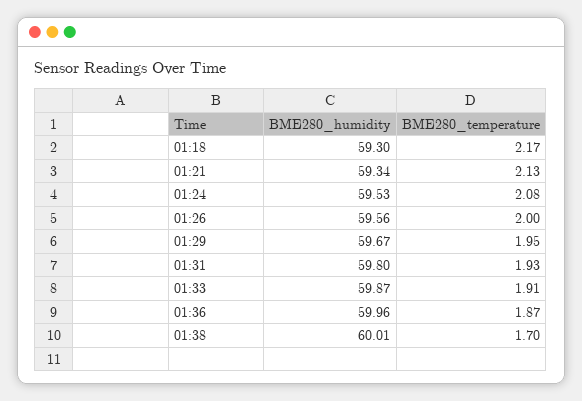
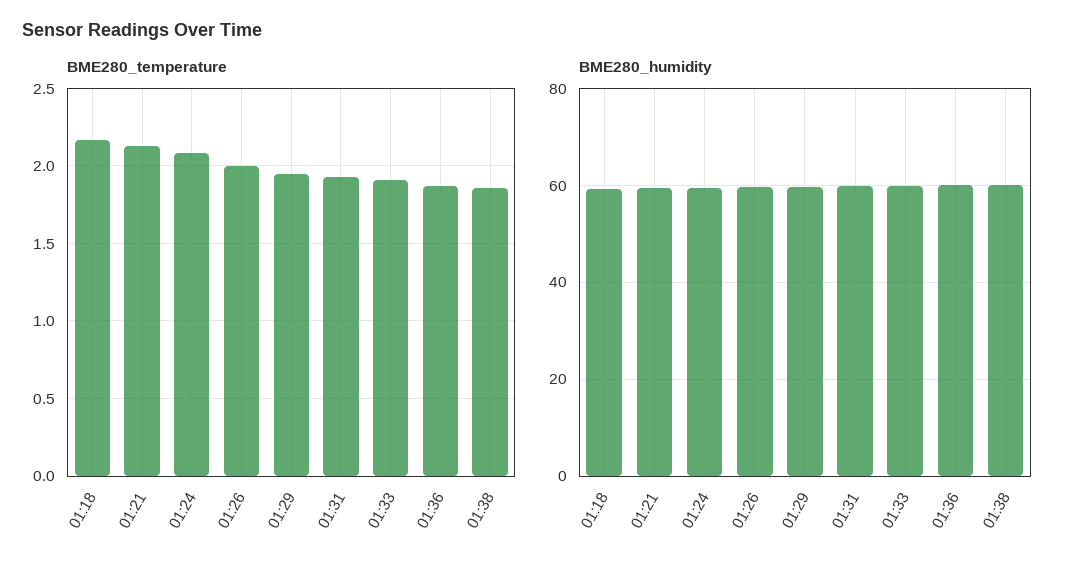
  {
    "BME280_humidity": {
      "01:18": 59.3,
      "01:21": 59.34,
      "01:24": 59.53,
      "01:26": 59.56,
      "01:29": 59.67,
      "01:31": 59.8,
      "01:33": 59.87,
      "01:36": 59.96,
      "01:38": 60.01
    },
    "BME280_temperature": {
      "01:18": 2.17,
      "01:21": 2.13,
      "01:24": 2.08,
      "01:26": 2,
      "01:29": 1.95,
      "01:31": 1.93,
      "01:33": 1.91,
      "01:36": 1.87,
-     "01:38": 1.7
+     "01:38": 1.85
    }
  }

